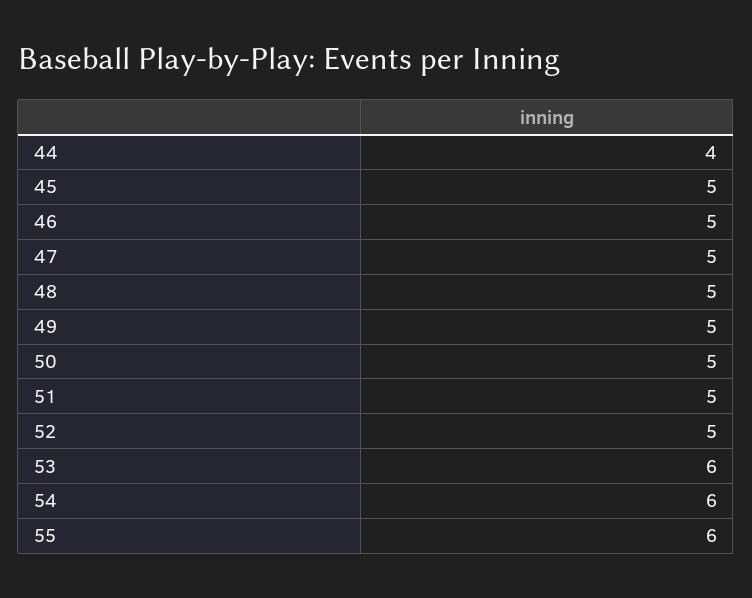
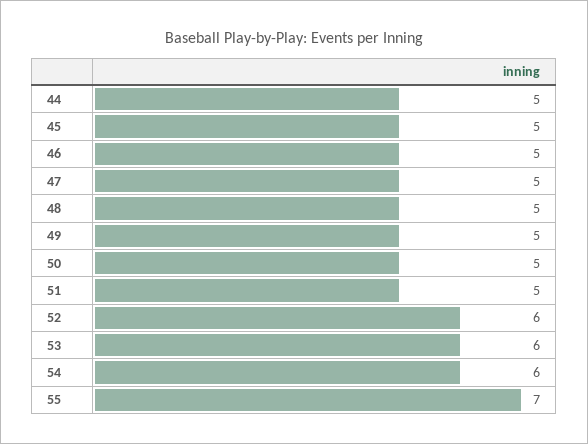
  {
-   "44": 4,
+   "44": 5,
    "45": 5,
    "46": 5,
    "47": 5,
    "48": 5,
    "49": 5,
    "50": 5,
    "51": 5,
-   "52": 5,
+   "52": 6,
    "53": 6,
    "54": 6,
-   "55": 6
+   "55": 7
  }

